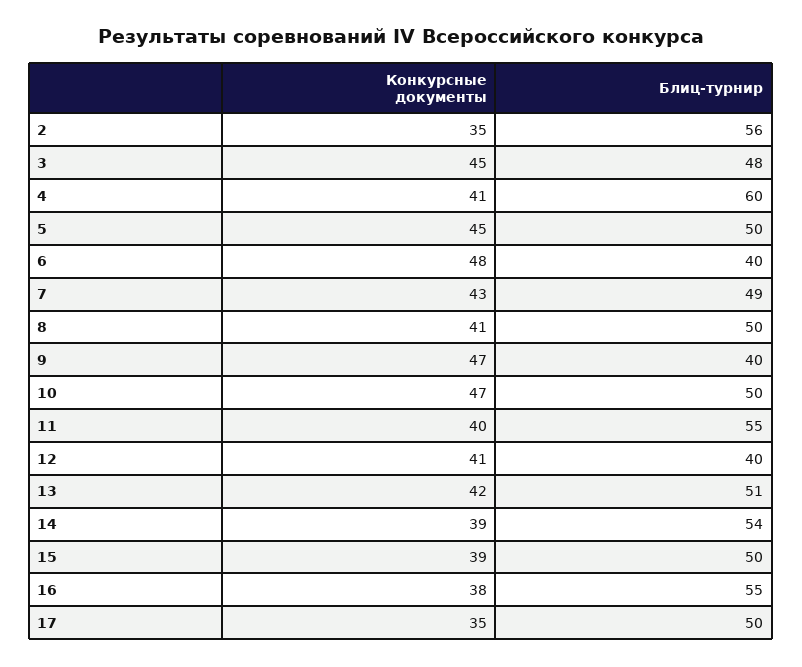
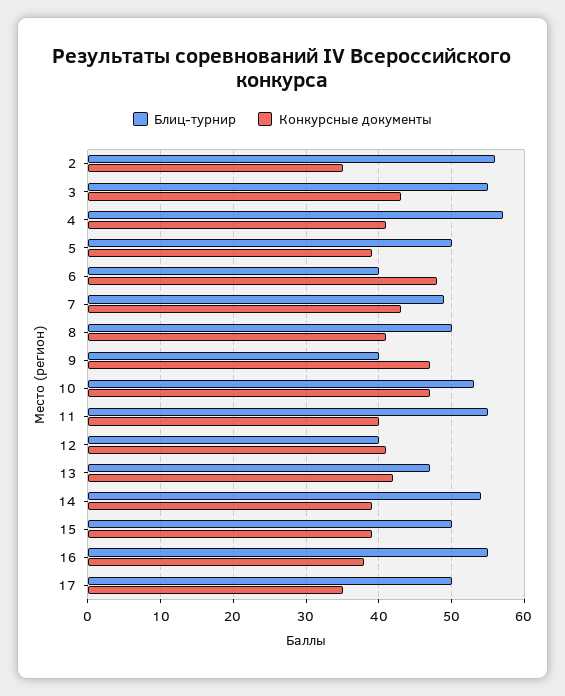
  {
    "Конкурсные документы": {
      "2": 35,
-     "3": 45,
+     "3": 43,
      "4": 41,
-     "5": 45,
+     "5": 39,
      "6": 48,
      "7": 43,
      "8": 41,
      "9": 47,
      "10": 47,
      "11": 40,
      "12": 41,
      "13": 42,
      "14": 39,
      "15": 39,
      "16": 38,
      "17": 35
    },
    "Блиц-турнир": {
      "2": 56,
-     "3": 48,
+     "3": 55,
-     "4": 60,
+     "4": 57,
      "5": 50,
      "6": 40,
      "7": 49,
      "8": 50,
      "9": 40,
-     "10": 50,
+     "10": 53,
      "11": 55,
      "12": 40,
-     "13": 51,
+     "13": 47,
      "14": 54,
      "15": 50,
      "16": 55,
      "17": 50
    }
  }

